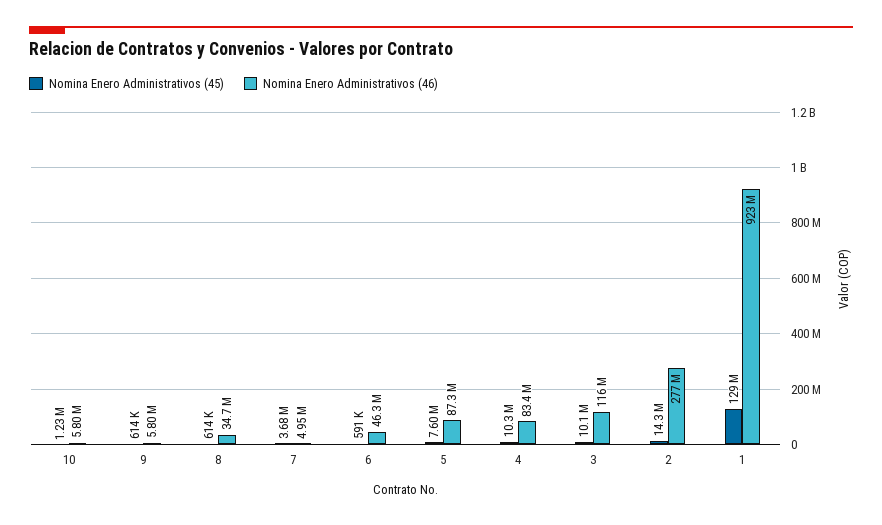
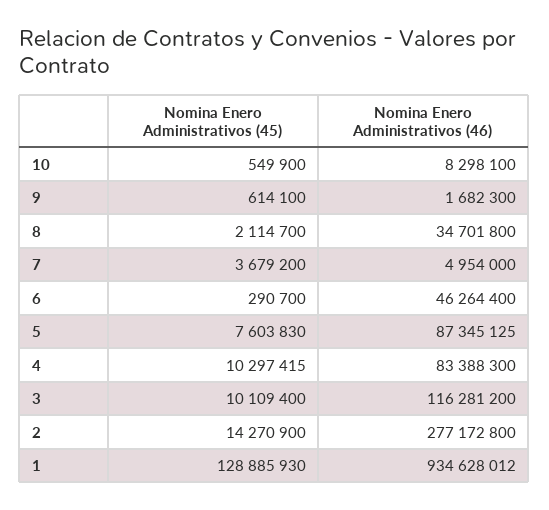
  {
    "Nomina Enero Administrativos (45)": {
-     "10": 1230000,
+     "10": 549900,
      "9": 614100,
-     "8": 614000,
+     "8": 2114700,
      "7": 3679200,
-     "6": 591000,
+     "6": 290700,
      "5": 7603830,
      "4": 10297415,
      "3": 10109400,
      "2": 14270900,
      "1": 128885930
    },
    "Nomina Enero Administrativos (46)": {
-     "10": 5800000,
+     "10": 8298100,
-     "9": 5800000,
+     "9": 1682300,
      "8": 34701800,
      "7": 4954000,
      "6": 46264400,
      "5": 87345125,
      "4": 83388300,
      "3": 116281200,
      "2": 277172800,
-     "1": 923000000
+     "1": 934628012
    }
  }

